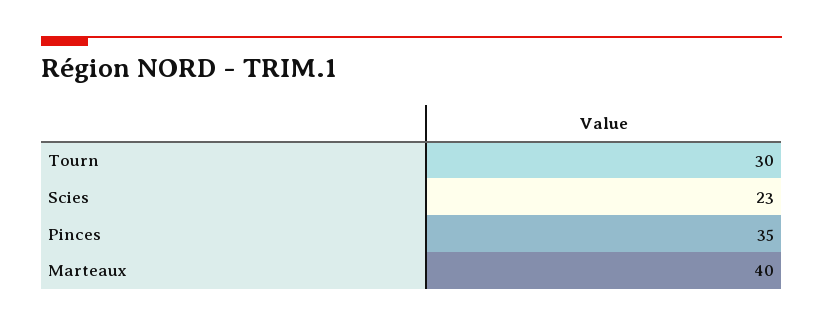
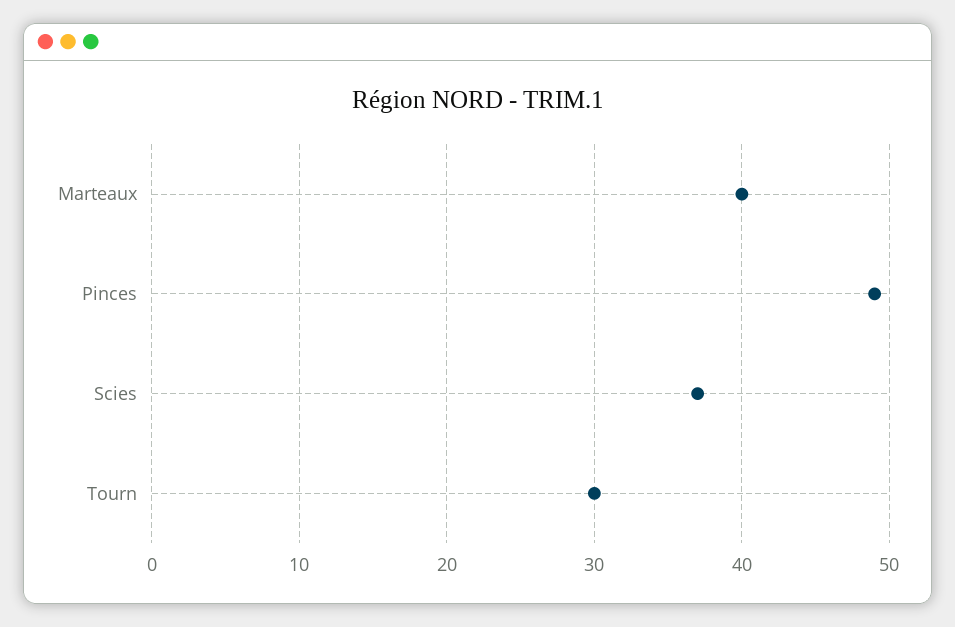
  {
    "Tourn": 30,
-   "Scies": 23,
+   "Scies": 37,
-   "Pinces": 35,
+   "Pinces": 49,
    "Marteaux": 40
  }

